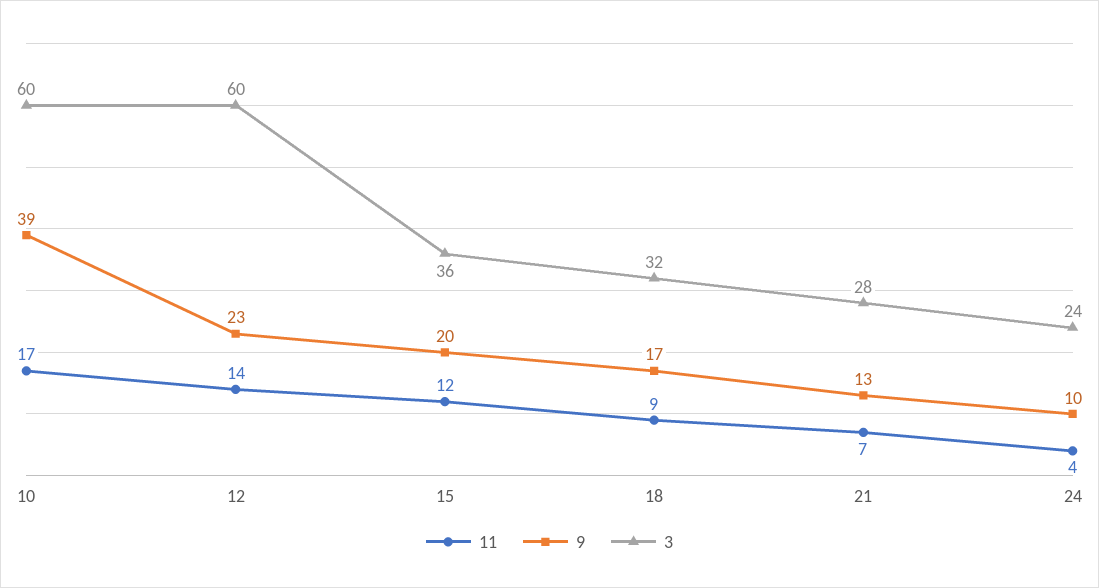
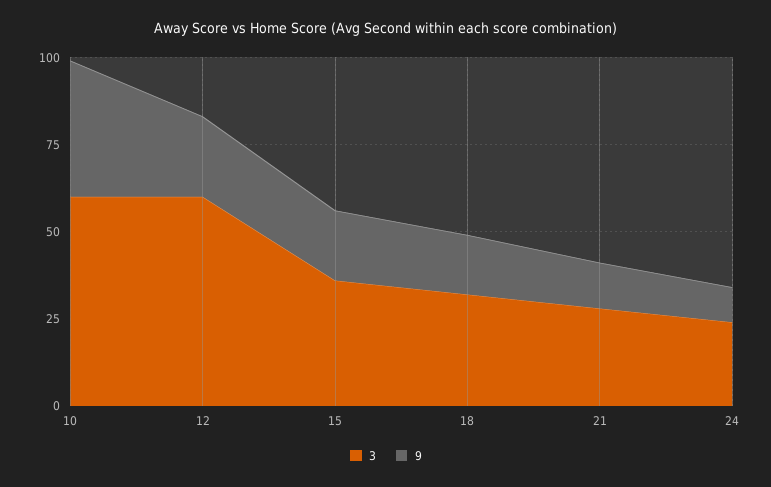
  {
-   "11": {
-     "10": 17,
-     "12": 14,
-     "15": 12,
-     "18": 9,
-     "21": 7,
-     "24": 4
-   },
    "9": {
      "10": 39,
      "12": 23,
      "15": 20,
      "18": 17,
      "21": 13,
      "24": 10
    },
    "3": {
      "10": 60,
      "12": 60,
      "15": 36,
      "18": 32,
      "21": 28,
      "24": 24
    }
  }

